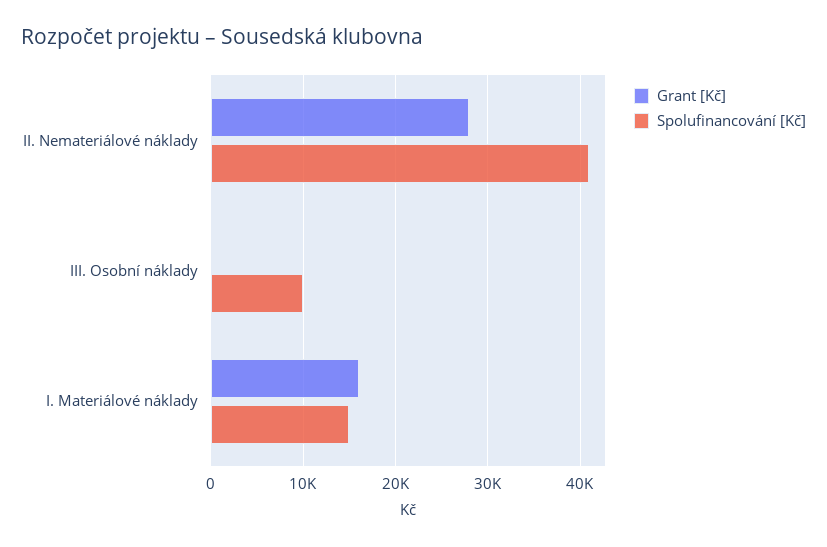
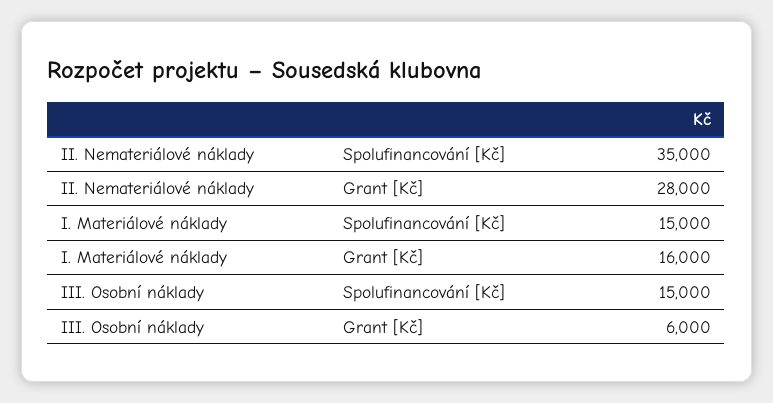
  {
    "Grant [Kč]": {
      "II. Nemateriálové náklady": 28000,
-     "III. Osobní náklady": 0,
+     "III. Osobní náklady": 6000,
      "I. Materiálové náklady": 16000
    },
    "Spolufinancování [Kč]": {
-     "II. Nemateriálové náklady": 41000,
+     "II. Nemateriálové náklady": 35000,
-     "III. Osobní náklady": 10000,
+     "III. Osobní náklady": 15000,
      "I. Materiálové náklady": 15000
    }
  }

